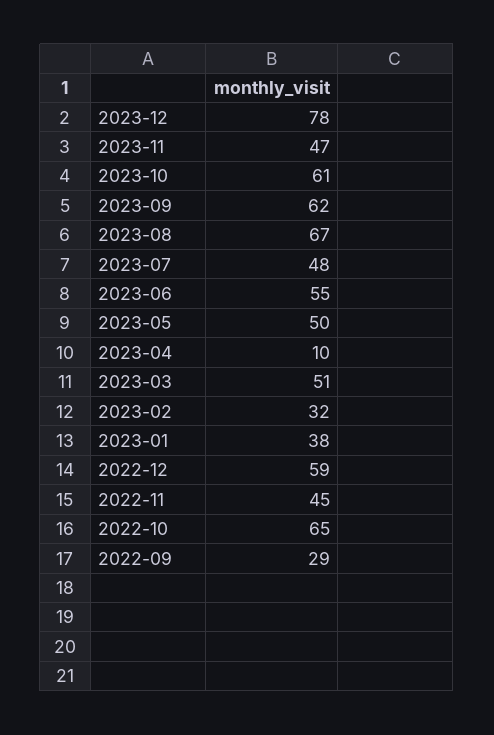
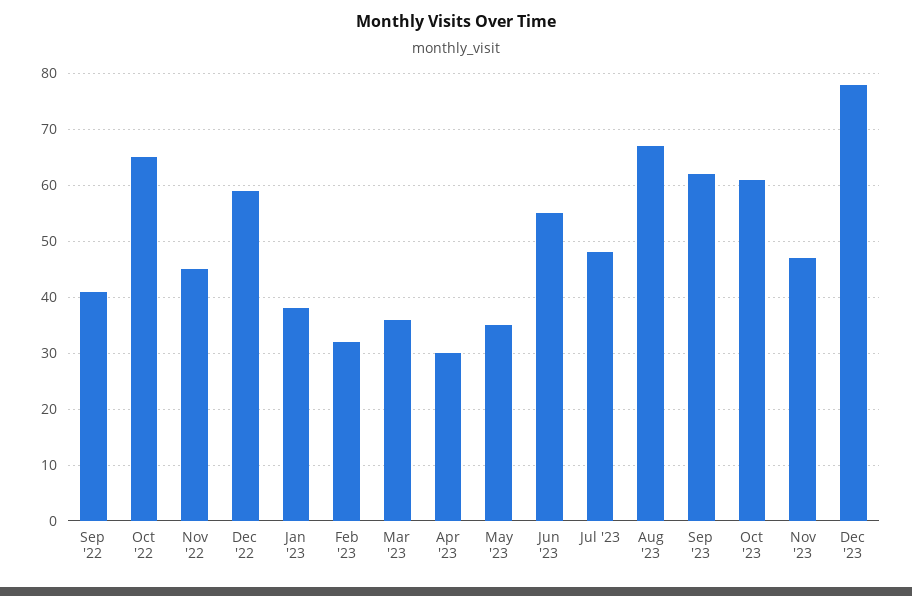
  {
    "2023-12": 78,
    "2023-11": 47,
    "2023-10": 61,
    "2023-09": 62,
    "2023-08": 67,
    "2023-07": 48,
    "2023-06": 55,
-   "2023-05": 50,
+   "2023-05": 35,
-   "2023-04": 10,
+   "2023-04": 30,
-   "2023-03": 51,
+   "2023-03": 35,
    "2023-02": 32,
    "2023-01": 38,
    "2022-12": 59,
    "2022-11": 45,
    "2022-10": 65,
-   "2022-09": 29
+   "2022-09": 40
  }

